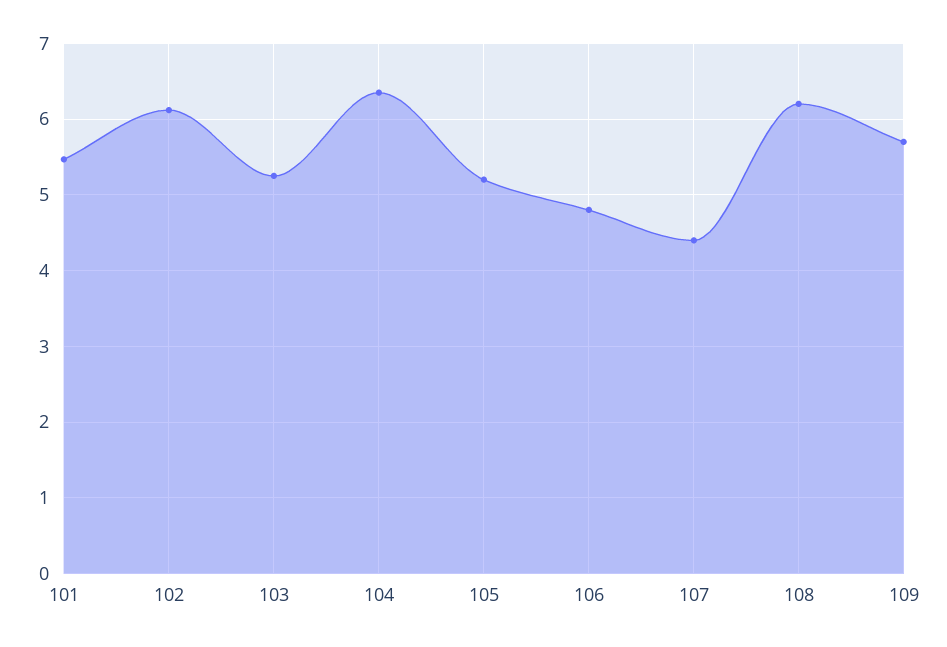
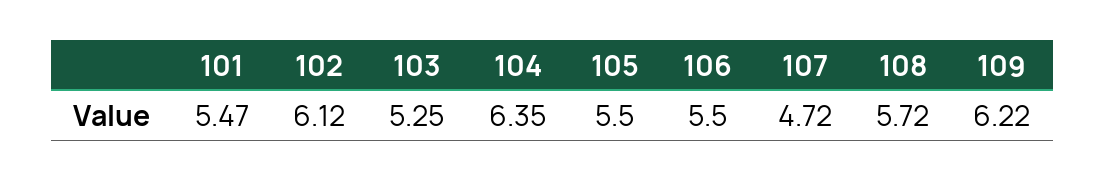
  {
    "101": 5.47,
    "102": 6.12,
    "103": 5.25,
    "104": 6.35,
-   "105": 5.2,
+   "105": 5.5,
-   "106": 4.8,
+   "106": 5.5,
-   "107": 4.4,
+   "107": 4.72,
-   "108": 6.2,
+   "108": 5.72,
-   "109": 5.7
+   "109": 6.22
  }

